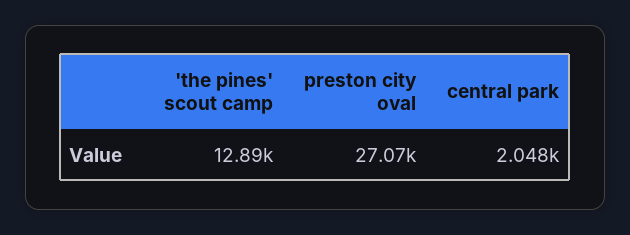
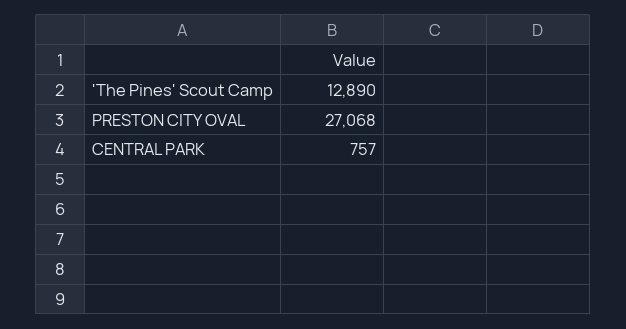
  {
    "'the pines' scout camp": 12890,
    "preston city oval": 27068,
-   "central park": 2048
+   "central park": 757
  }

